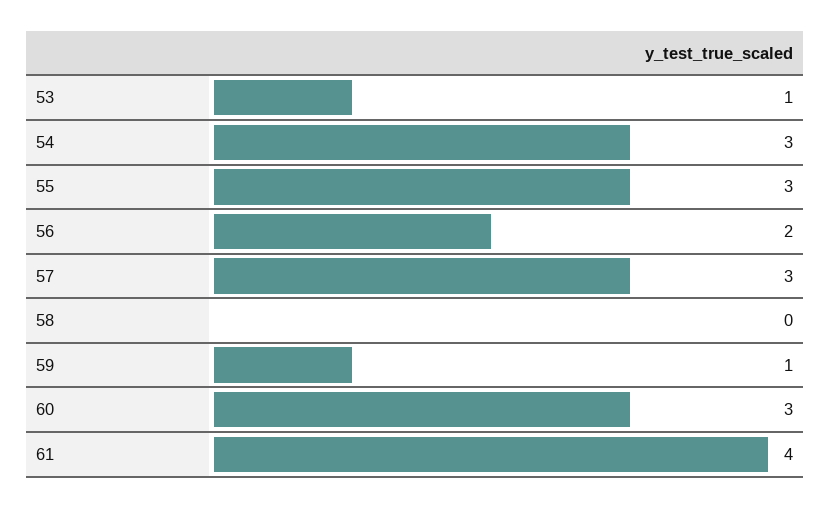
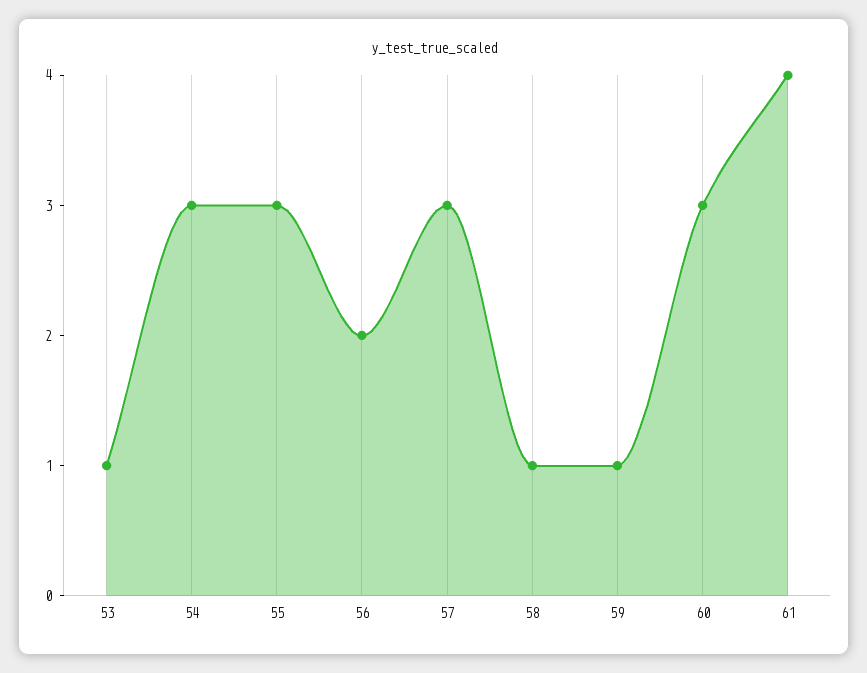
  {
    "53": 1,
    "54": 3,
    "55": 3,
    "56": 2,
    "57": 3,
-   "58": 0,
+   "58": 1,
    "59": 1,
    "60": 3,
    "61": 4
  }

